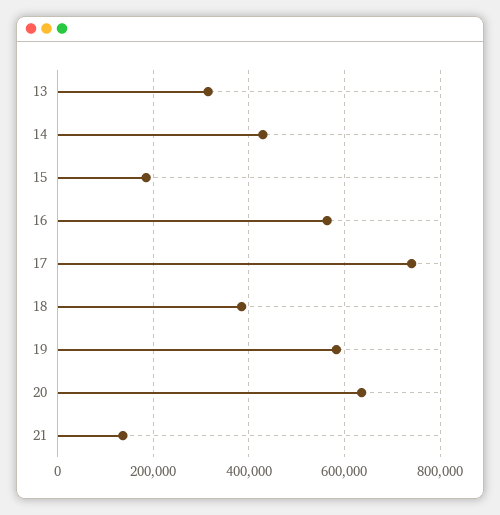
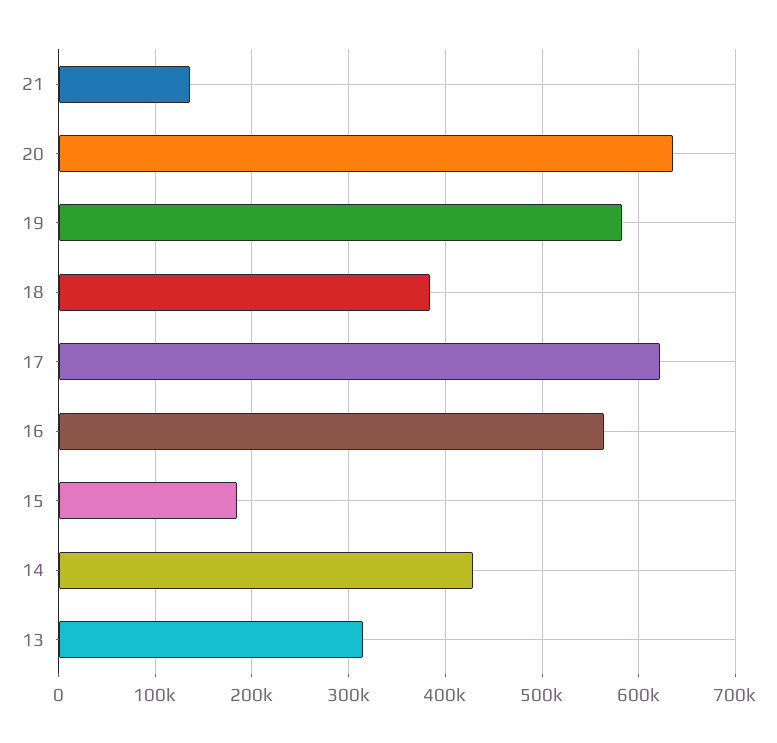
  {
    "13": 310000,
    "14": 430000,
    "15": 180000,
    "16": 560000,
-   "17": 740000,
+   "17": 620000,
    "18": 380000,
    "19": 580000,
    "20": 640000,
    "21": 140000
  }

